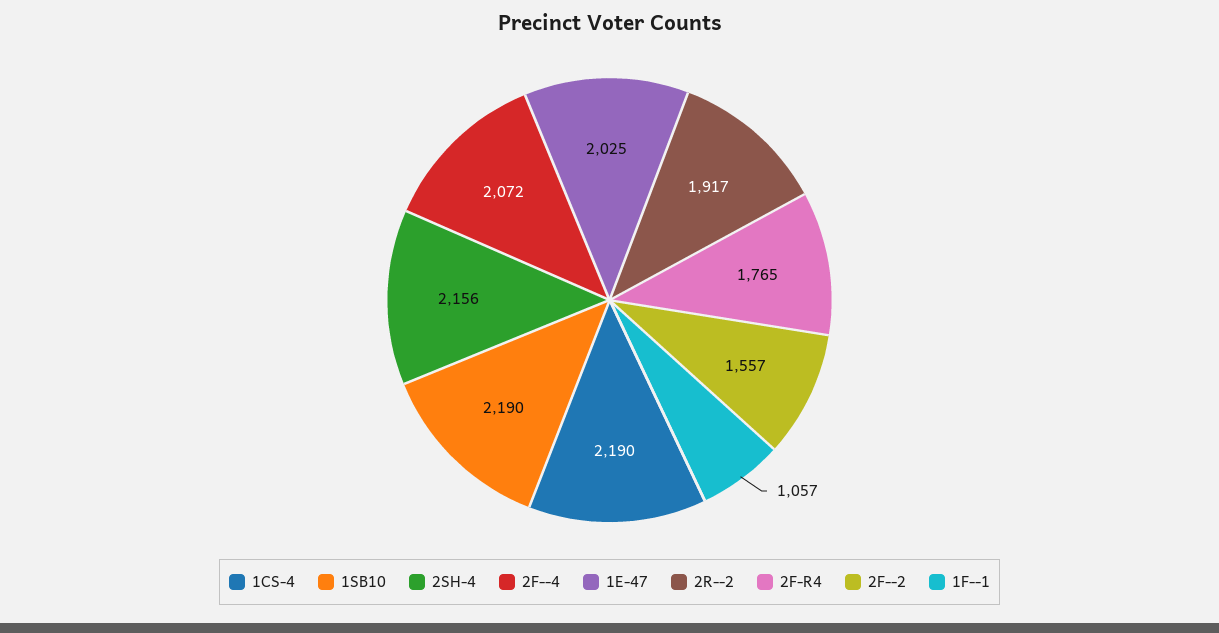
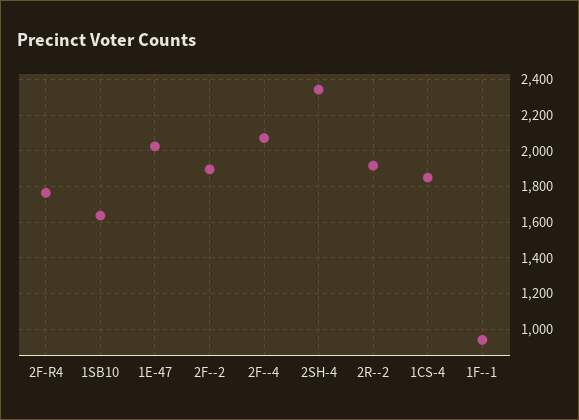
  {
-   "1CS-4": 2190,
+   "1CS-4": 1850,
-   "1SB10": 2190,
+   "1SB10": 1650,
-   "2SH-4": 2156,
+   "2SH-4": 2350,
    "2F--4": 2072,
    "1E-47": 2025,
    "2R--2": 1917,
    "2F-R4": 1765,
-   "2F--2": 1557,
+   "2F--2": 1900,
-   "1F--1": 1057
+   "1F--1": 950
  }

